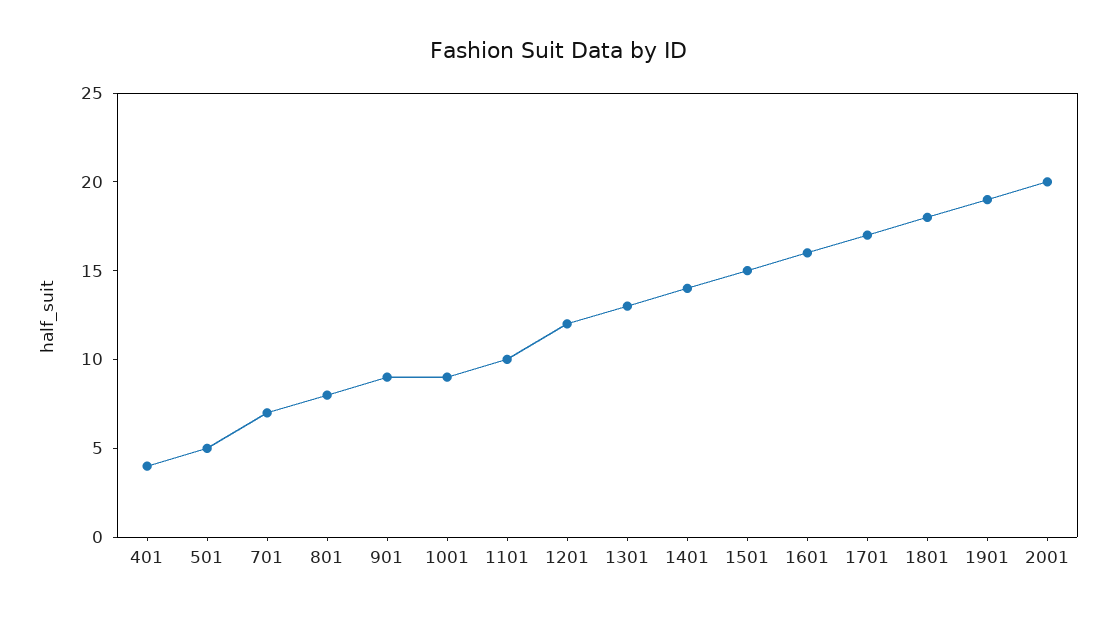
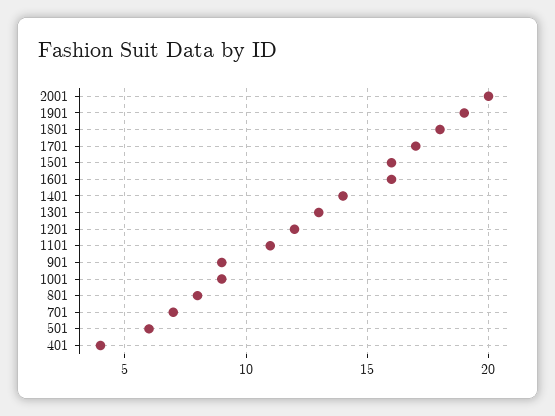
  {
    "401": 4,
-   "501": 5,
+   "501": 6,
    "701": 7,
    "801": 8,
    "901": 9,
    "1001": 9,
-   "1101": 10,
+   "1101": 11,
    "1201": 12,
    "1301": 13,
    "1401": 14,
-   "1501": 15,
+   "1501": 16,
    "1601": 16,
    "1701": 17,
    "1801": 18,
    "1901": 19,
    "2001": 20
  }

